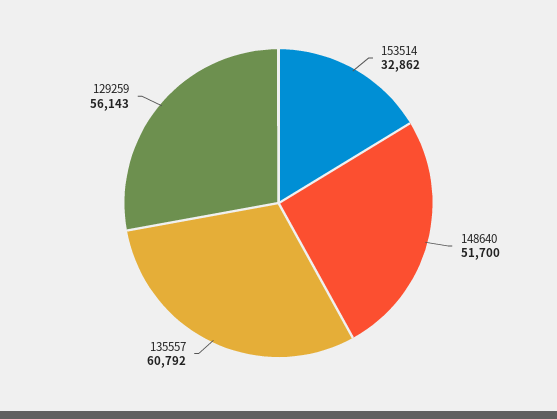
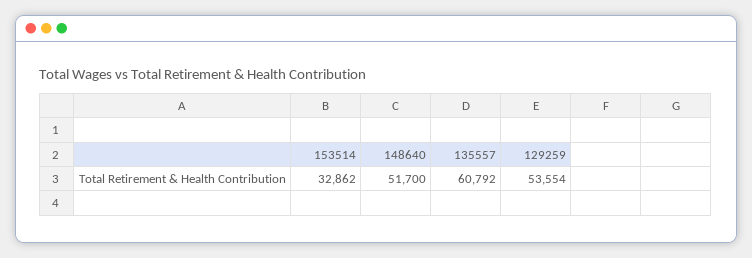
  {
    "153514": 32862,
    "148640": 51700,
    "135557": 60792,
-   "129259": 56143
+   "129259": 53554
  }

